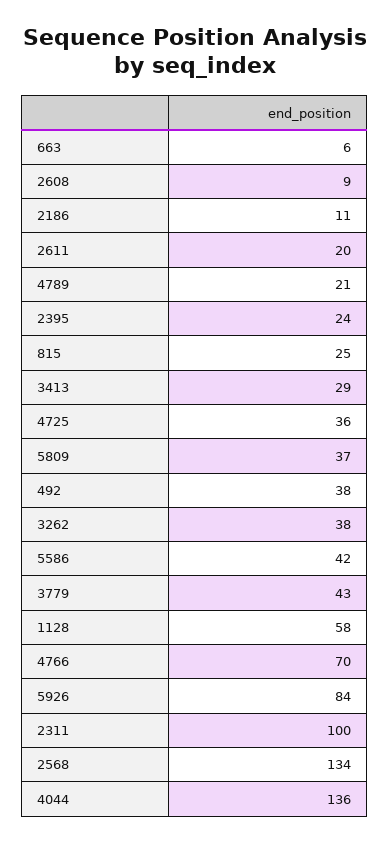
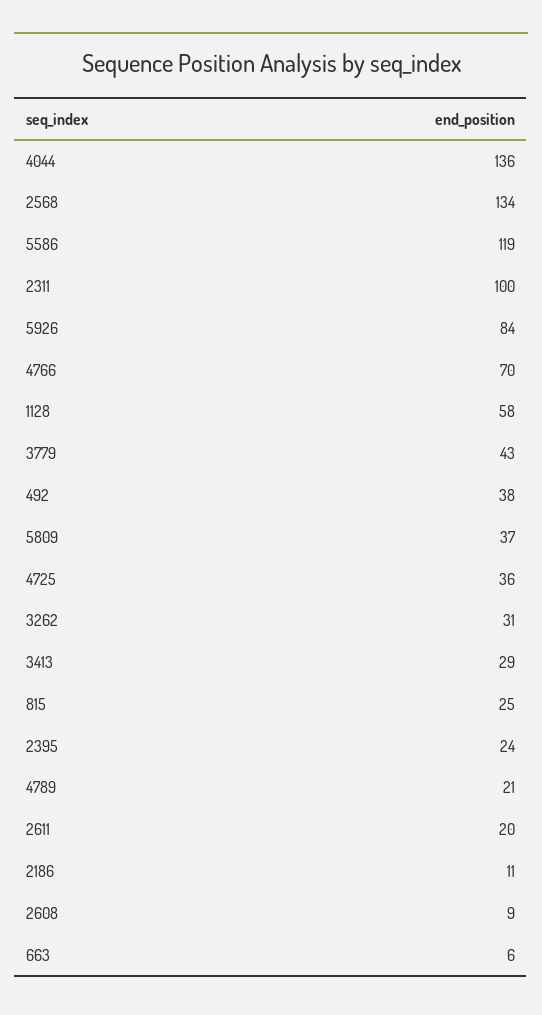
  {
    "663": 6,
    "2608": 9,
    "2186": 11,
    "2611": 20,
    "4789": 21,
    "2395": 24,
    "815": 25,
    "3413": 29,
    "4725": 36,
    "5809": 37,
    "492": 38,
-   "3262": 38,
+   "3262": 31,
-   "5586": 42,
+   "5586": 119,
    "3779": 43,
    "1128": 58,
    "4766": 70,
    "5926": 84,
    "2311": 100,
    "2568": 134,
    "4044": 136
  }

